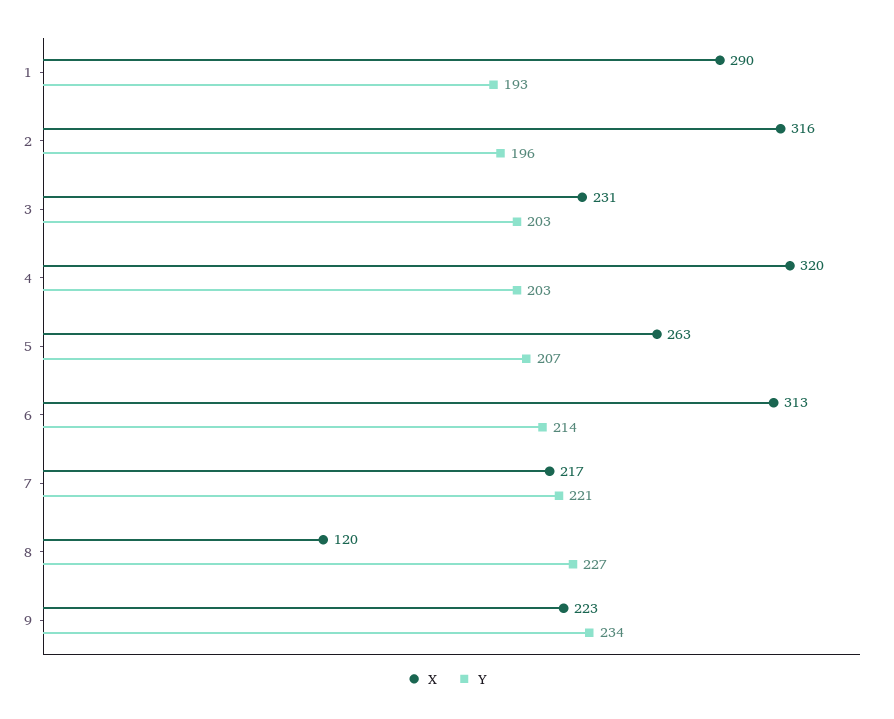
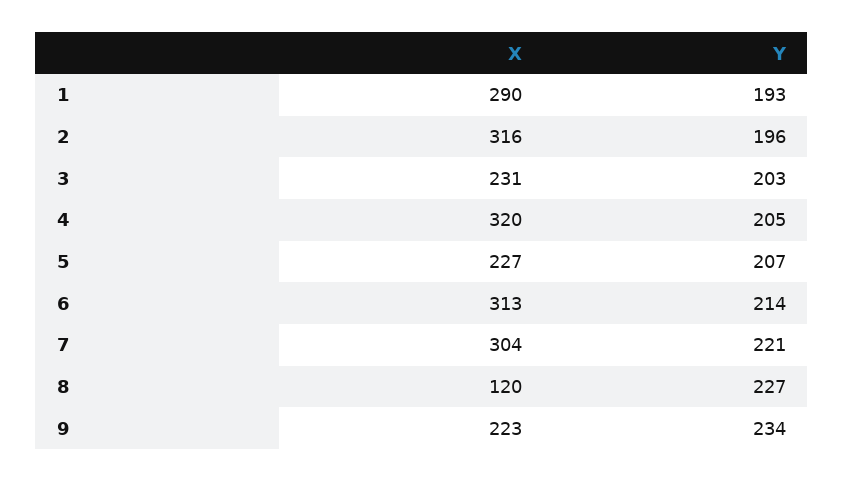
  {
    "X": {
      "1": 290,
      "2": 316,
      "3": 231,
      "4": 320,
-     "5": 263,
+     "5": 227,
      "6": 313,
-     "7": 217,
+     "7": 304,
      "8": 120,
      "9": 223
    },
    "Y": {
      "1": 193,
      "2": 196,
      "3": 203,
-     "4": 203,
+     "4": 205,
      "5": 207,
      "6": 214,
      "7": 221,
      "8": 227,
      "9": 234
    }
  }

